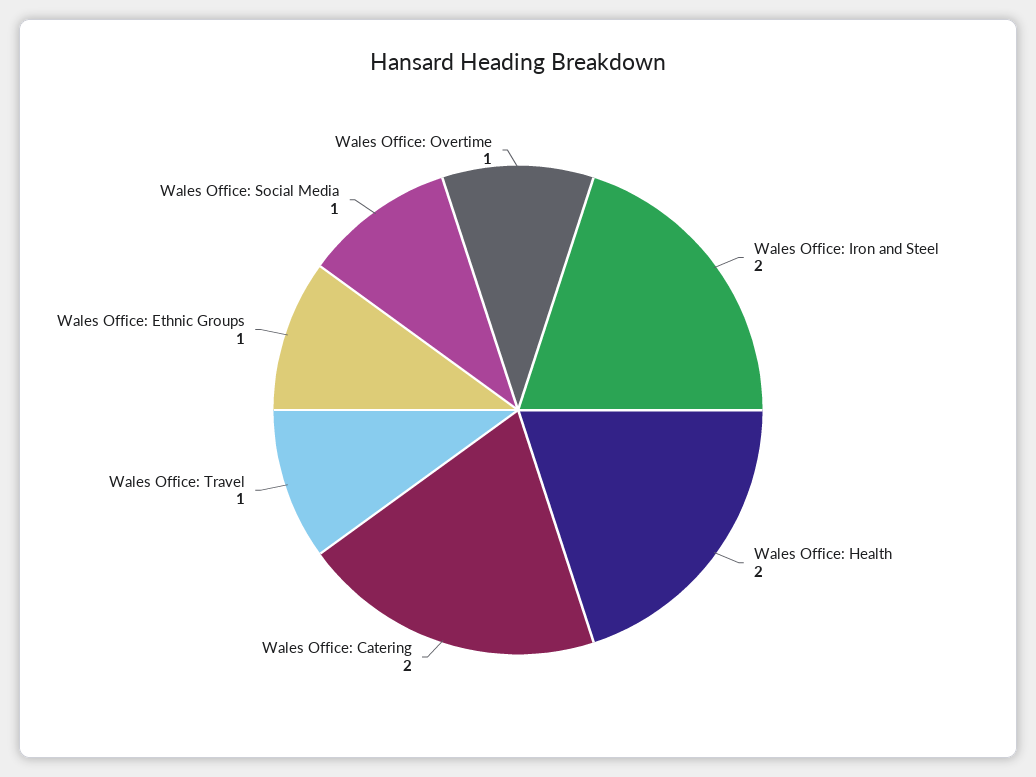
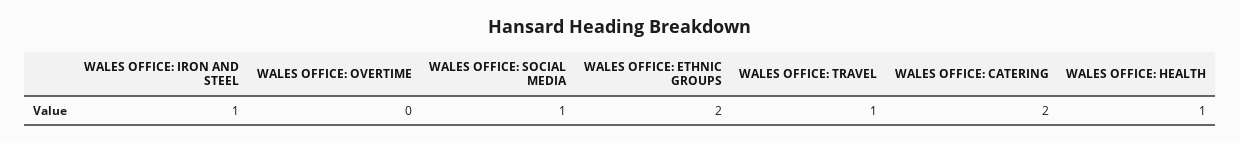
  {
-   "Wales Office: Iron and Steel": 2,
+   "Wales Office: Iron and Steel": 1,
-   "Wales Office: Health": 2,
+   "Wales Office: Health": 1,
    "Wales Office: Catering": 2,
    "Wales Office: Travel": 1,
-   "Wales Office: Ethnic Groups": 1,
+   "Wales Office: Ethnic Groups": 2,
    "Wales Office: Social Media": 1,
-   "Wales Office: Overtime": 1
+   "Wales Office: Overtime": 0
  }

